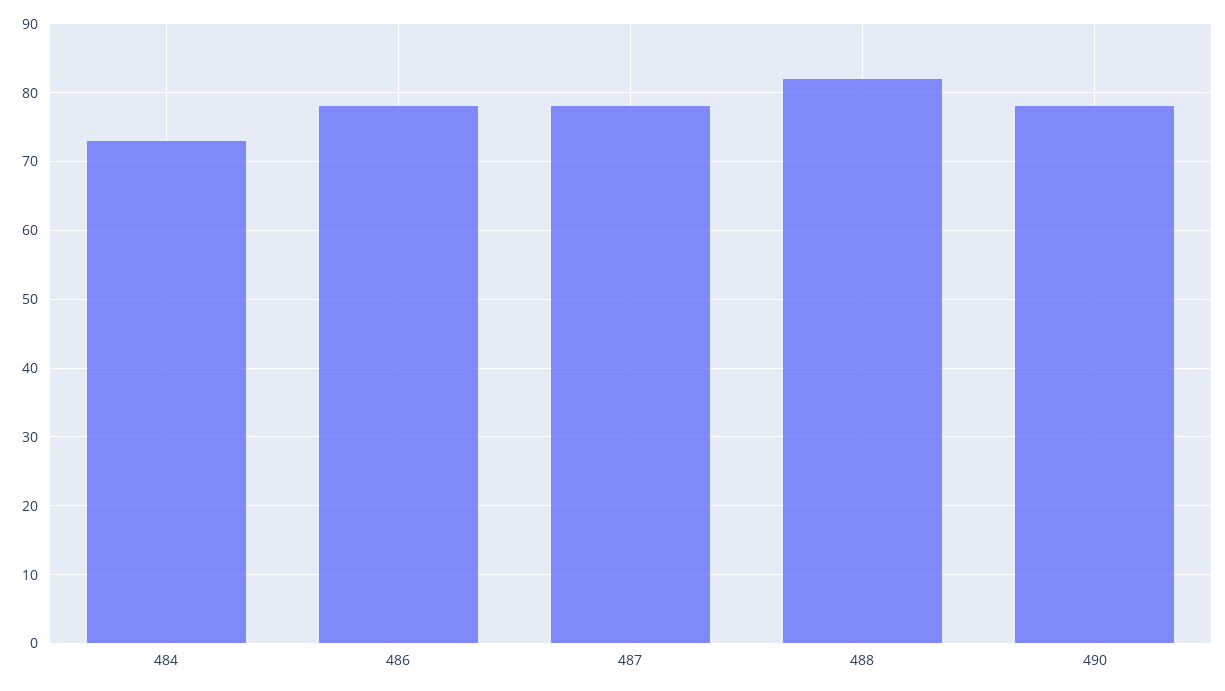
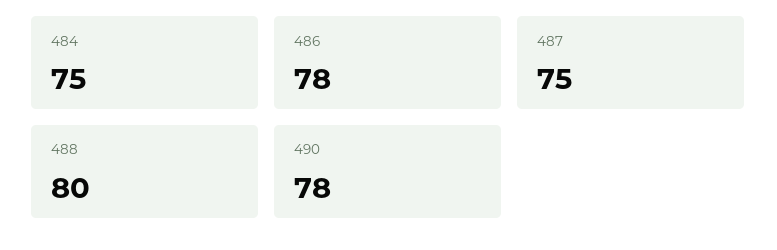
  {
-   "484": 73,
+   "484": 75,
    "486": 78,
-   "487": 78,
+   "487": 75,
-   "488": 82,
+   "488": 80,
    "490": 78
  }

